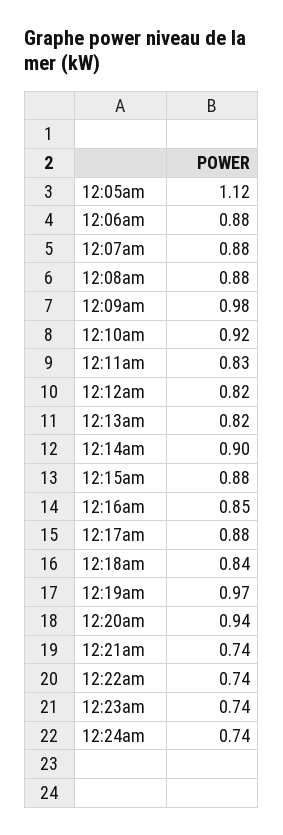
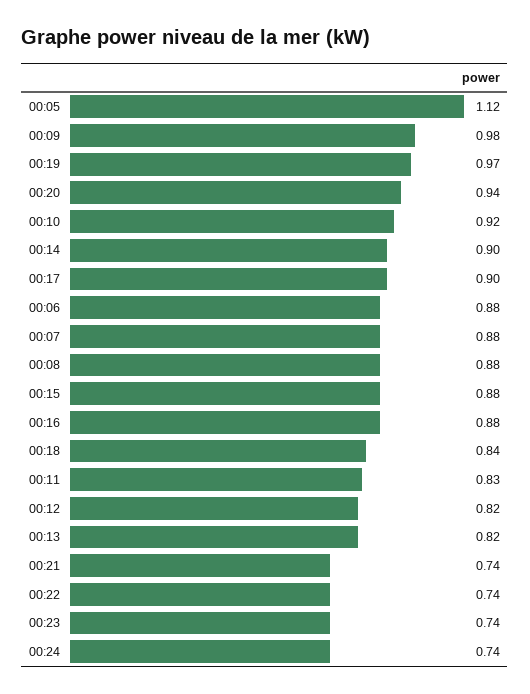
  {
    "12:05am": 1.12,
    "12:06am": 0.88,
    "12:07am": 0.88,
    "12:08am": 0.88,
    "12:09am": 0.98,
    "12:10am": 0.92,
    "12:11am": 0.83,
    "12:12am": 0.82,
    "12:13am": 0.82,
    "12:14am": 0.9,
    "12:15am": 0.88,
-   "12:16am": 0.85,
+   "12:16am": 0.88,
-   "12:17am": 0.88,
+   "12:17am": 0.9,
    "12:18am": 0.84,
    "12:19am": 0.97,
    "12:20am": 0.94,
    "12:21am": 0.74,
    "12:22am": 0.74,
    "12:23am": 0.74,
    "12:24am": 0.74
  }

